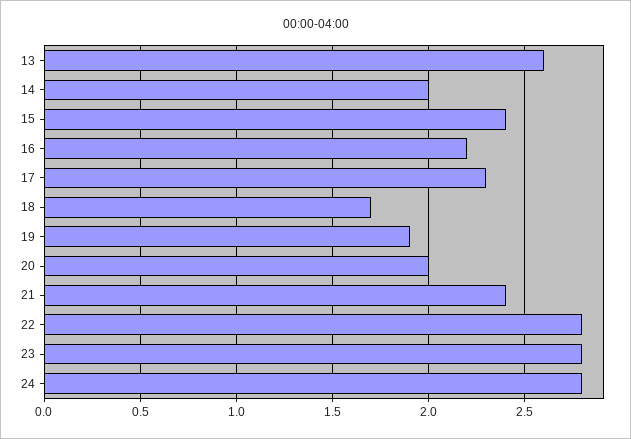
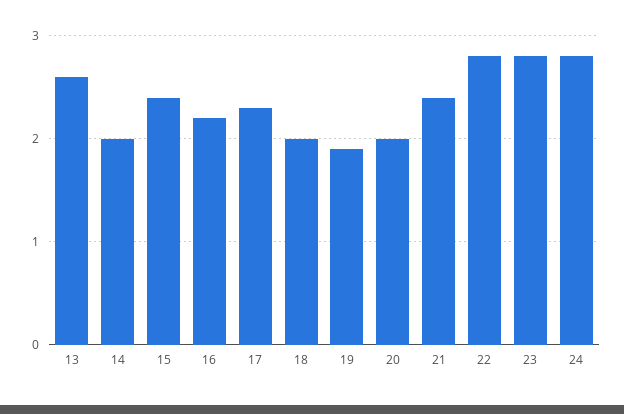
  {
    "13": 2.6,
    "14": 2,
    "15": 2.4,
    "16": 2.2,
    "17": 2.3,
-   "18": 1.7,
+   "18": 2,
    "19": 1.9,
    "20": 2,
    "21": 2.4,
    "22": 2.8,
    "23": 2.8,
    "24": 2.8
  }

